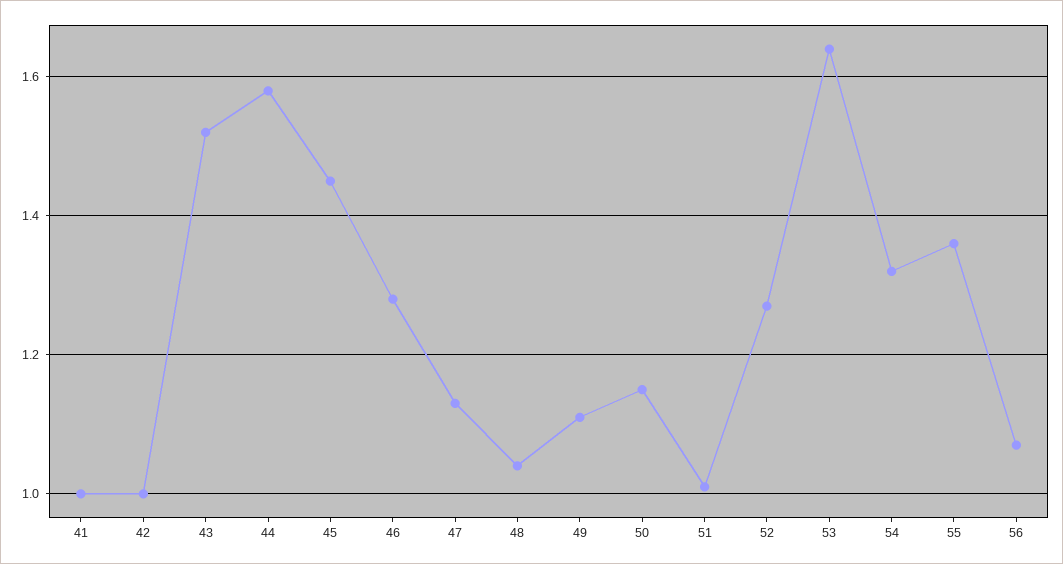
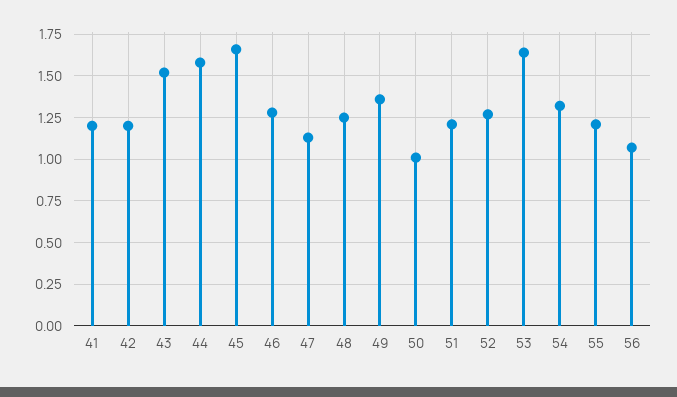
  {
-   "41": 1,
+   "41": 1.2,
-   "42": 1,
+   "42": 1.2,
    "43": 1.5,
    "44": 1.6,
-   "45": 1.45,
+   "45": 1.65,
    "46": 1.3,
    "47": 1.15,
-   "48": 1.05,
+   "48": 1.25,
-   "49": 1.1,
+   "49": 1.35,
-   "50": 1.15,
+   "50": 1,
-   "51": 1,
+   "51": 1.2,
    "52": 1.25,
    "53": 1.65,
    "54": 1.3,
-   "55": 1.35,
+   "55": 1.2,
    "56": 1.05
  }

